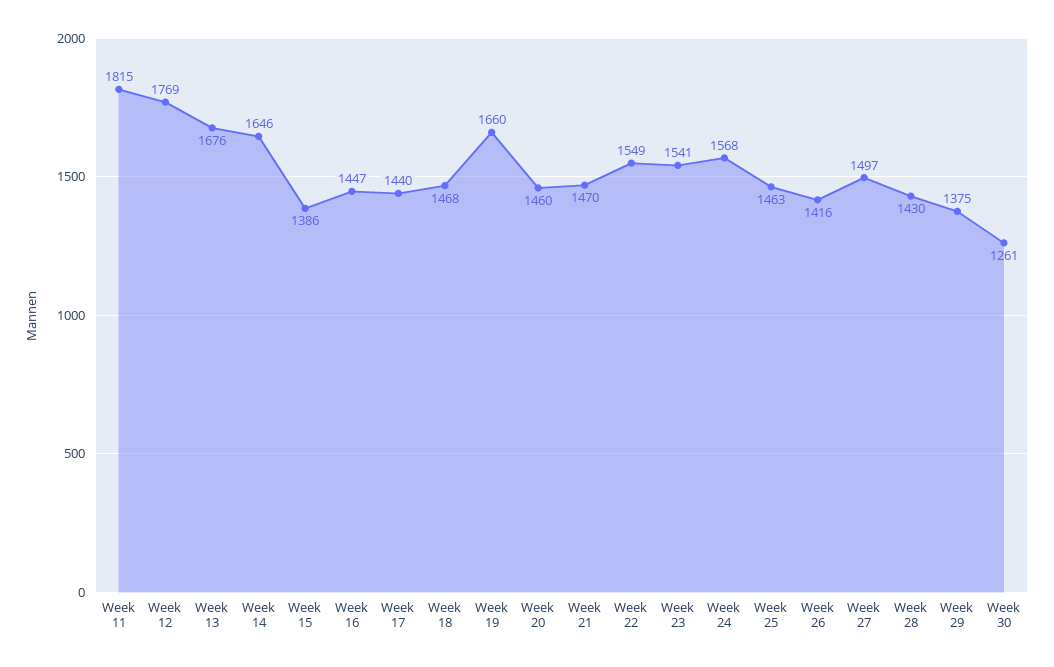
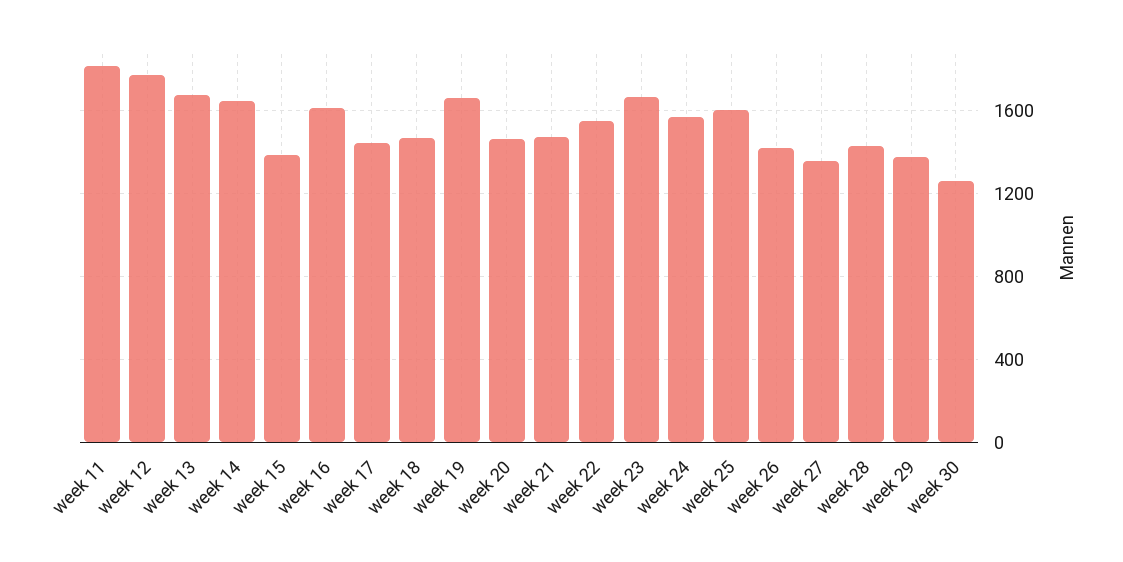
  {
    "Week 11": 1815,
    "Week 12": 1769,
    "Week 13": 1676,
    "Week 14": 1646,
    "Week 15": 1386,
-   "Week 16": 1447,
+   "Week 16": 1600,
    "Week 17": 1440,
    "Week 18": 1468,
    "Week 19": 1660,
    "Week 20": 1460,
    "Week 21": 1470,
    "Week 22": 1549,
-   "Week 23": 1541,
+   "Week 23": 1650,
    "Week 24": 1568,
-   "Week 25": 1463,
+   "Week 25": 1600,
    "Week 26": 1416,
-   "Week 27": 1497,
+   "Week 27": 1350,
    "Week 28": 1430,
    "Week 29": 1375,
    "Week 30": 1261
  }

